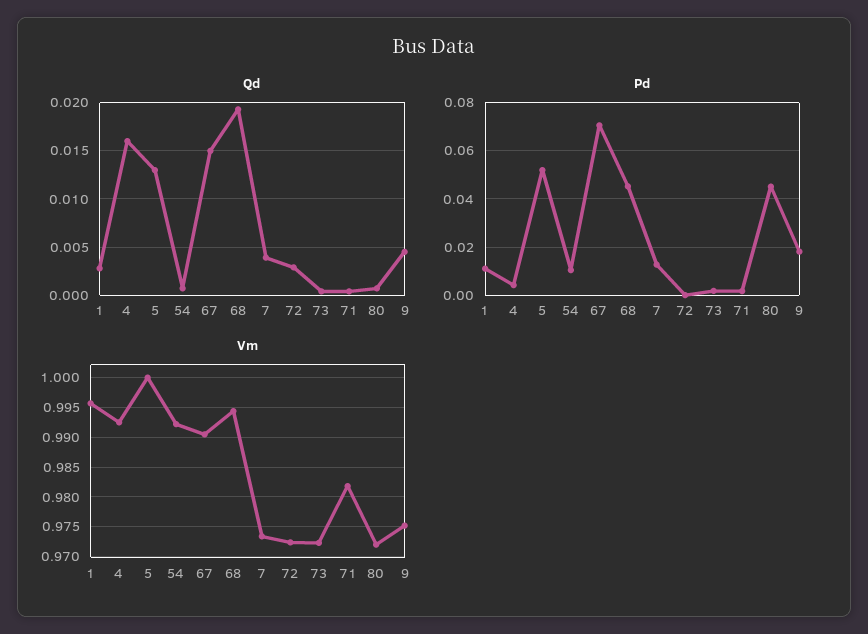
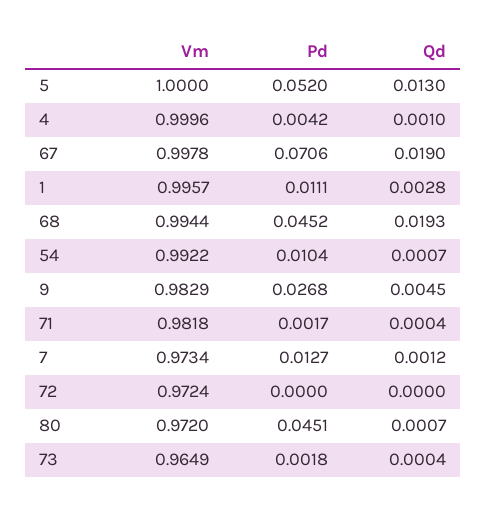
  {
    "Qd": {
      "1": 0.0028,
-     "4": 0.016,
+     "4": 0.001,
      "5": 0.013,
      "54": 0.0007,
-     "67": 0.015,
+     "67": 0.019,
      "68": 0.0193,
-     "7": 0.004,
+     "7": 0.0012,
-     "72": 0.003,
+     "72": 0,
      "73": 0.0004,
      "71": 0.0004,
      "80": 0.0007,
      "9": 0.0045
    },
    "Pd": {
      "1": 0.0111,
      "4": 0.0042,
      "5": 0.052,
      "54": 0.0104,
      "67": 0.0706,
      "68": 0.0452,
      "7": 0.0127,
      "72": 0,
      "73": 0.0018,
      "71": 0.0017,
      "80": 0.0451,
-     "9": 0.0175
+     "9": 0.0268
    },
    "Vm": {
      "1": 0.9957,
-     "4": 0.9925,
+     "4": 0.9996,
      "5": 1,
      "54": 0.9922,
-     "67": 0.99,
+     "67": 0.9978,
      "68": 0.9944,
      "7": 0.9734,
      "72": 0.9724,
-     "73": 0.9725,
+     "73": 0.9649,
      "71": 0.9818,
      "80": 0.972,
-     "9": 0.975
+     "9": 0.9829
    }
  }

